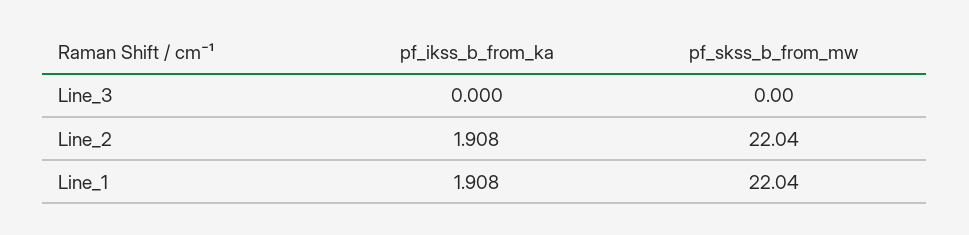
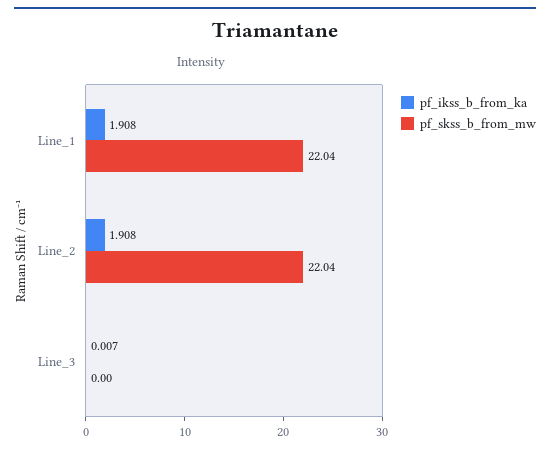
  {
    "pf_ikss_b_from_ka": {
-     "Line_3": 0,
+     "Line_3": 0.007,
      "Line_2": 1.908,
      "Line_1": 1.908
    },
    "pf_skss_b_from_mw": {
      "Line_3": 0,
      "Line_2": 22.04,
      "Line_1": 22.04
    }
  }

